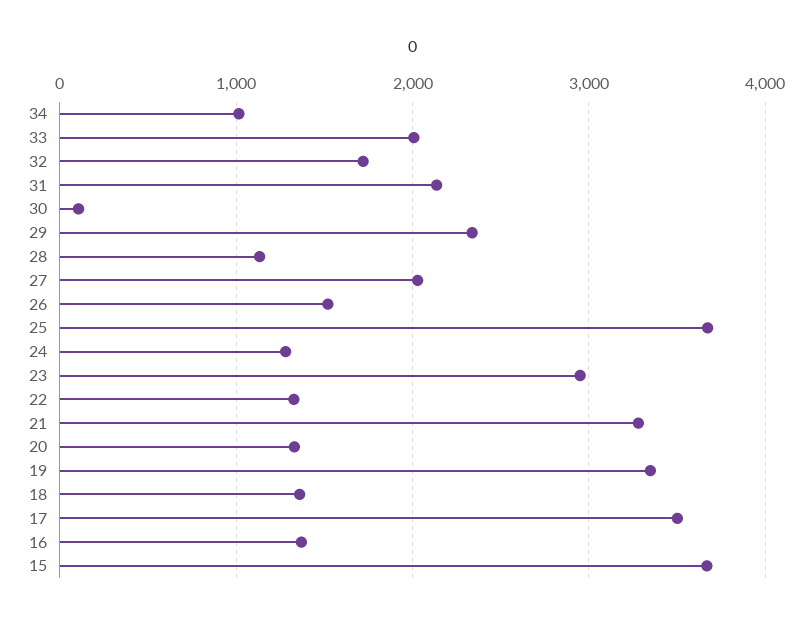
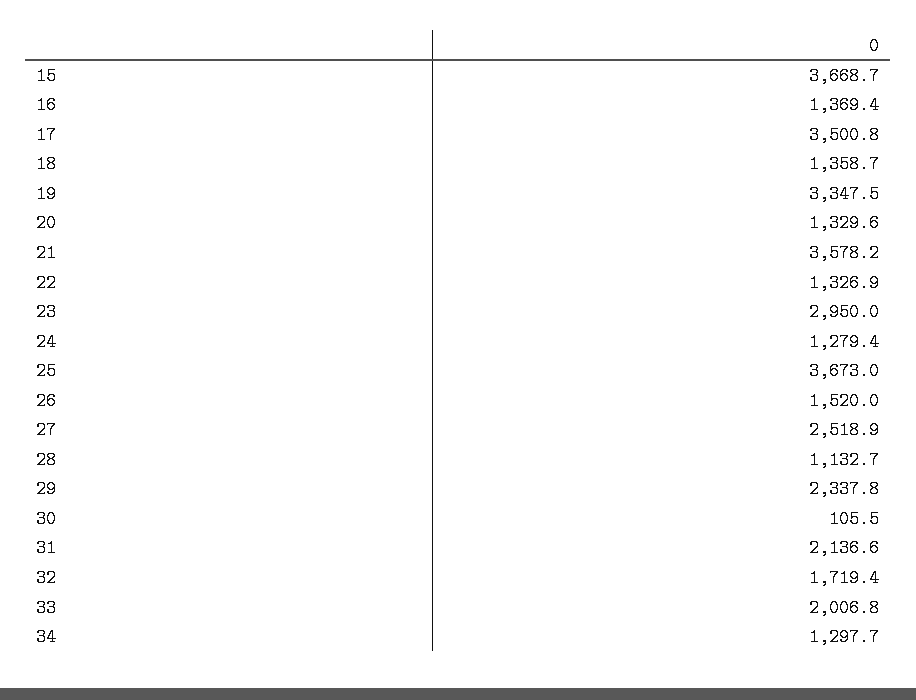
  {
-   "34": 1000,
+   "34": 1297.7,
    "33": 2006.8,
    "32": 1719.4,
    "31": 2136.6,
    "30": 105.5,
    "29": 2337.8,
    "28": 1132.7,
-   "27": 2000,
+   "27": 2518.9,
    "26": 1520,
    "25": 3673,
    "24": 1279.4,
    "23": 2950,
    "22": 1326.9,
-   "21": 3300,
+   "21": 3578.2,
    "20": 1329.6,
    "19": 3347.5,
    "18": 1358.7,
    "17": 3500.8,
    "16": 1369.4,
    "15": 3668.7
  }

